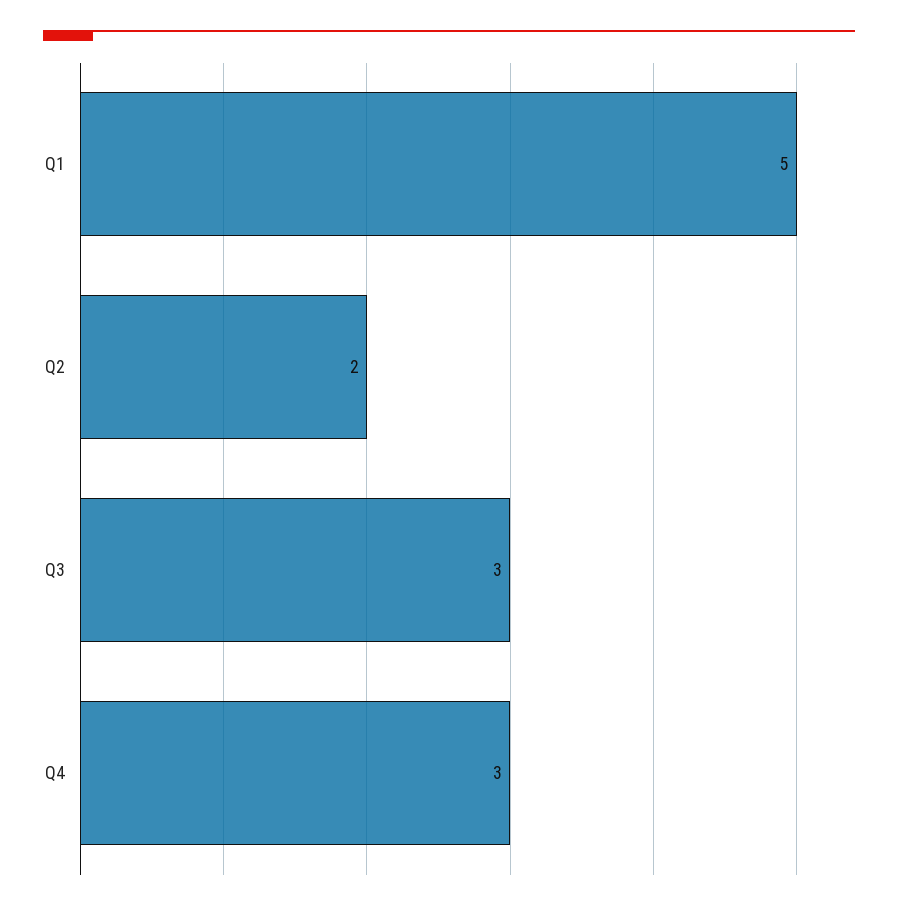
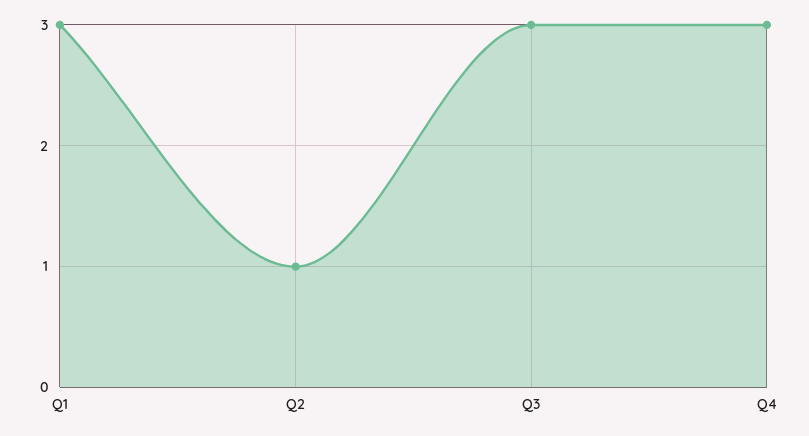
  {
-   "Q1": 5,
+   "Q1": 3,
-   "Q2": 2,
+   "Q2": 1,
    "Q3": 3,
    "Q4": 3
  }

